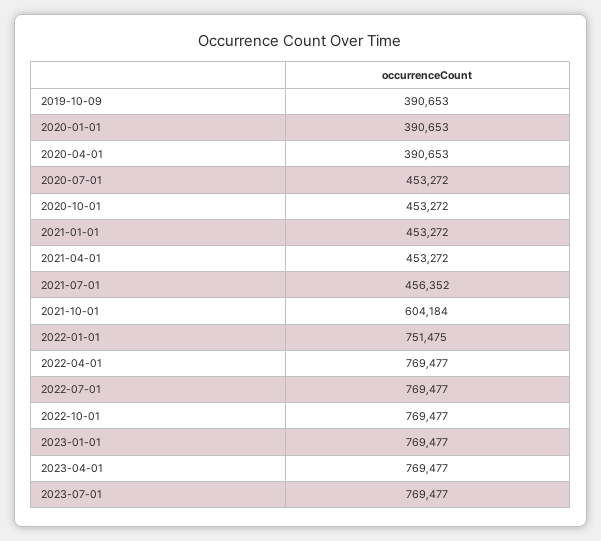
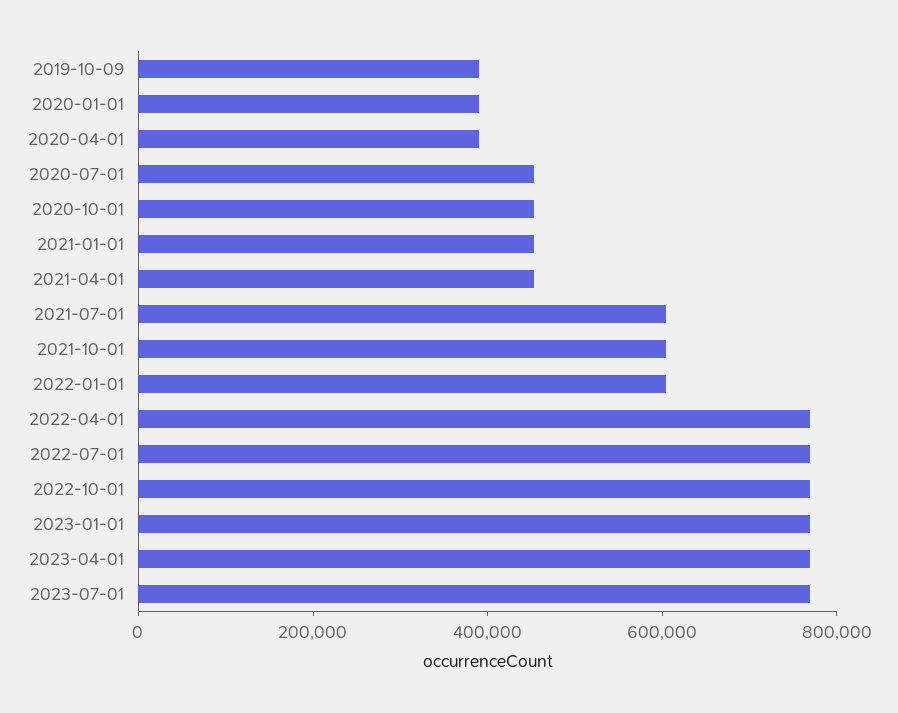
  {
    "2019-10-09": 390653,
    "2020-01-01": 390653,
    "2020-04-01": 390653,
    "2020-07-01": 453272,
    "2020-10-01": 453272,
    "2021-01-01": 453272,
    "2021-04-01": 453272,
-   "2021-07-01": 456352,
+   "2021-07-01": 600000,
    "2021-10-01": 604184,
-   "2022-01-01": 751475,
+   "2022-01-01": 600000,
    "2022-04-01": 769477,
    "2022-07-01": 769477,
    "2022-10-01": 769477,
    "2023-01-01": 769477,
    "2023-04-01": 769477,
    "2023-07-01": 769477
  }

